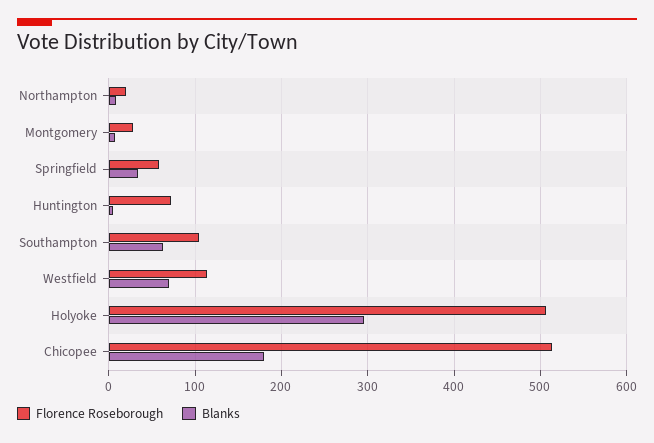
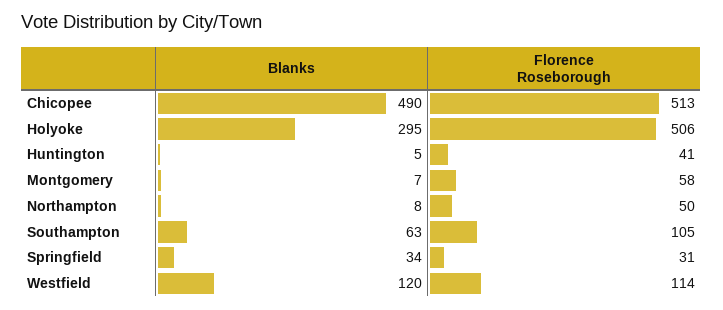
  {
    "Florence Roseborough": {
-     "Northampton": 20,
+     "Northampton": 50,
-     "Montgomery": 30,
+     "Montgomery": 58,
-     "Springfield": 60,
+     "Springfield": 31,
-     "Huntington": 70,
+     "Huntington": 41,
      "Southampton": 105,
      "Westfield": 114,
      "Holyoke": 506,
      "Chicopee": 513
    },
    "Blanks": {
      "Northampton": 8,
      "Montgomery": 7,
      "Springfield": 34,
      "Huntington": 5,
      "Southampton": 63,
-     "Westfield": 70,
+     "Westfield": 120,
      "Holyoke": 295,
-     "Chicopee": 180
+     "Chicopee": 490
    }
  }

